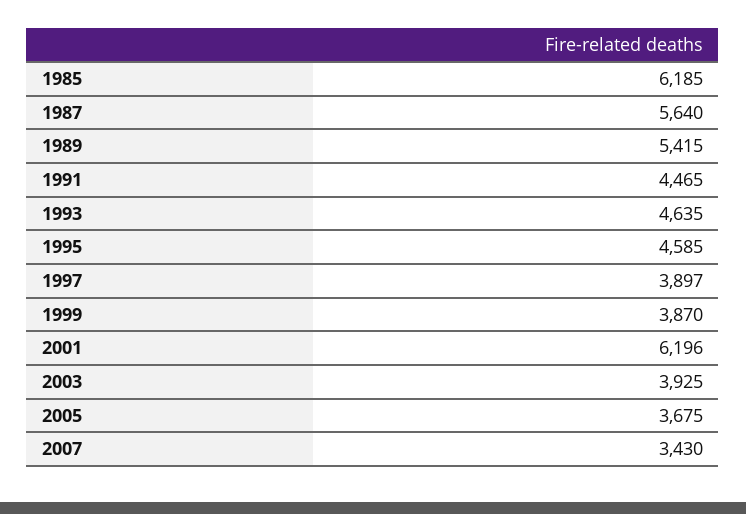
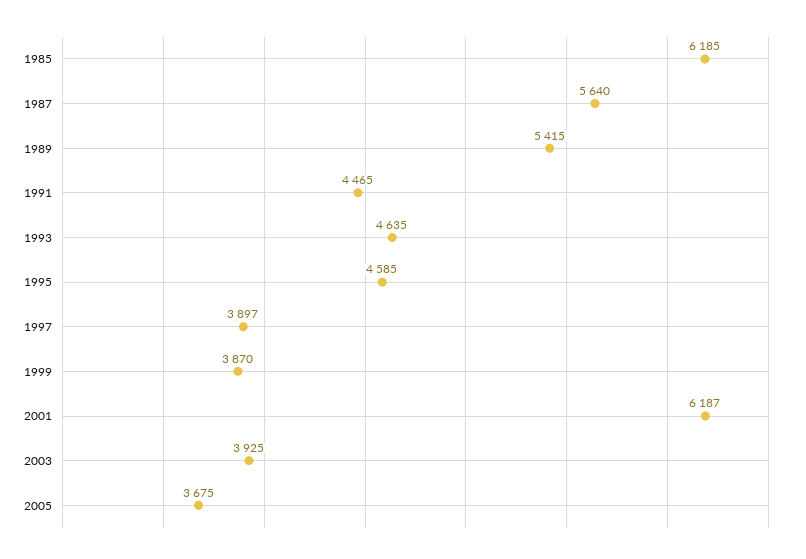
  {
    "1985": 6185,
    "1987": 5640,
    "1989": 5415,
    "1991": 4465,
    "1993": 4635,
    "1995": 4585,
    "1997": 3897,
    "1999": 3870,
-   "2001": 6196,
+   "2001": 6187,
    "2003": 3925,
-   "2005": 3675,
+   "2005": 3675
-   "2007": 3430
  }

